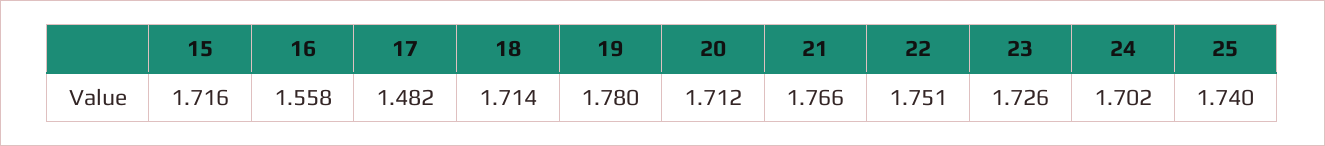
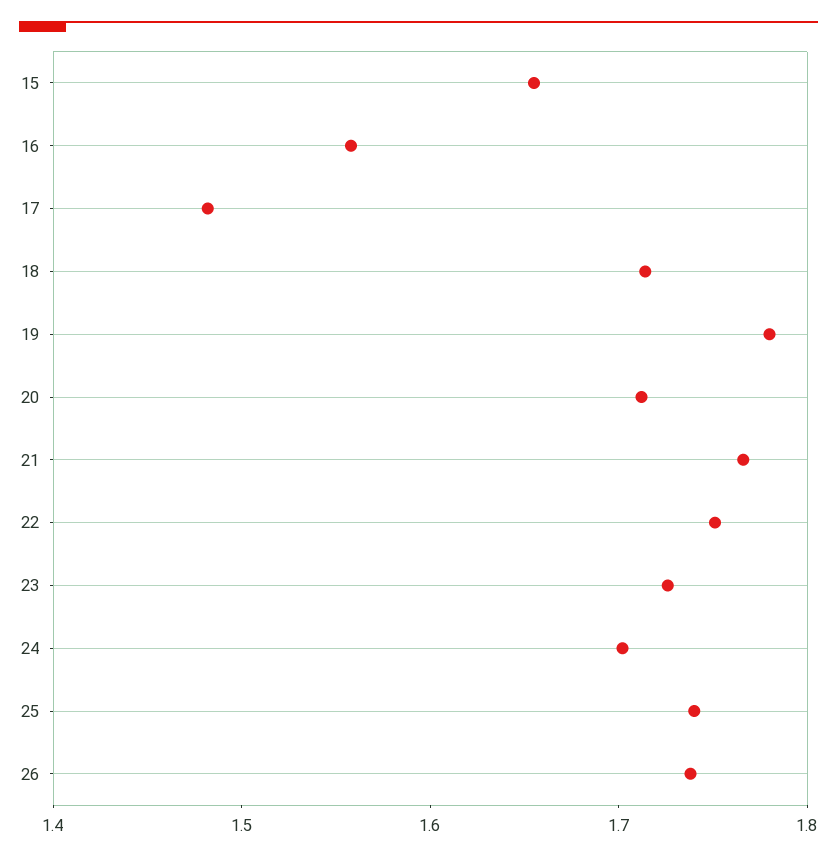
  {
-   "15": 1.716,
+   "15": 1.66,
    "16": 1.558,
    "17": 1.482,
    "18": 1.714,
    "19": 1.78,
    "20": 1.712,
    "21": 1.766,
    "22": 1.751,
    "23": 1.726,
    "24": 1.702,
-   "25": 1.74
+   "25": 1.74,
+   "26": 1.74
  }

